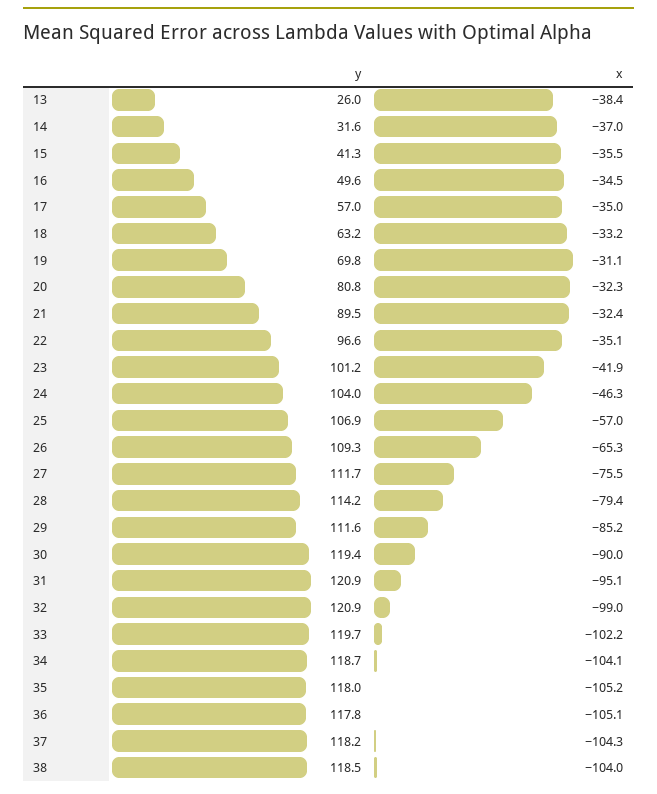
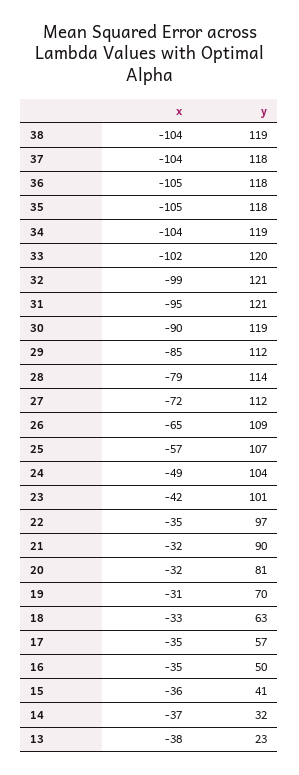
  {
    "y": {
-     "13": 26,
+     "13": 23,
      "14": 31.6,
      "15": 41.3,
      "16": 49.6,
      "17": 57,
      "18": 63.2,
      "19": 69.8,
      "20": 80.8,
      "21": 89.5,
      "22": 96.6,
      "23": 101.2,
      "24": 104,
      "25": 106.9,
      "26": 109.3,
      "27": 111.7,
      "28": 114.2,
      "29": 111.6,
      "30": 119.4,
      "31": 120.9,
      "32": 120.9,
      "33": 119.7,
      "34": 118.7,
      "35": 118,
      "36": 117.8,
      "37": 118.2,
      "38": 118.5
    },
    "x": {
      "13": -38.4,
      "14": -37,
      "15": -35.5,
      "16": -34.5,
      "17": -35,
      "18": -33.2,
      "19": -31.1,
      "20": -32.3,
      "21": -32.4,
      "22": -35.1,
      "23": -41.9,
-     "24": -46.3,
+     "24": -49,
      "25": -57,
      "26": -65.3,
-     "27": -75.5,
+     "27": -72,
      "28": -79.4,
      "29": -85.2,
      "30": -90,
      "31": -95.1,
      "32": -99,
      "33": -102.2,
      "34": -104.1,
      "35": -105.2,
      "36": -105.1,
      "37": -104.3,
      "38": -104
    }
  }

